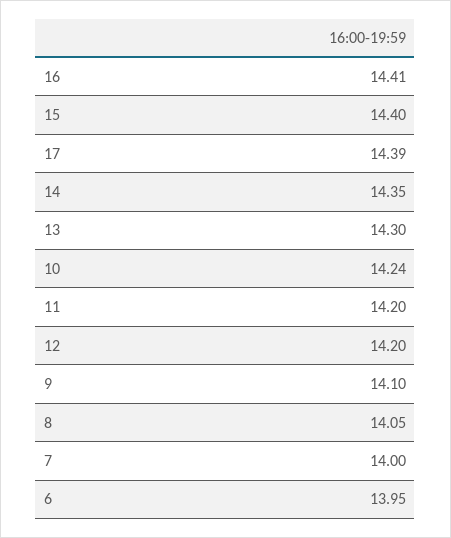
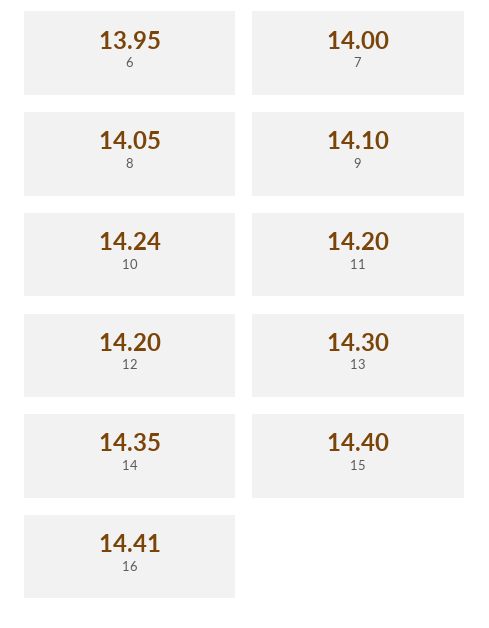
  {
    "16": 14.41,
    "15": 14.4,
-   "17": 14.39,
    "14": 14.35,
    "13": 14.3,
    "10": 14.24,
    "11": 14.2,
    "12": 14.2,
    "9": 14.1,
    "8": 14.05,
    "7": 14,
    "6": 13.95
  }

